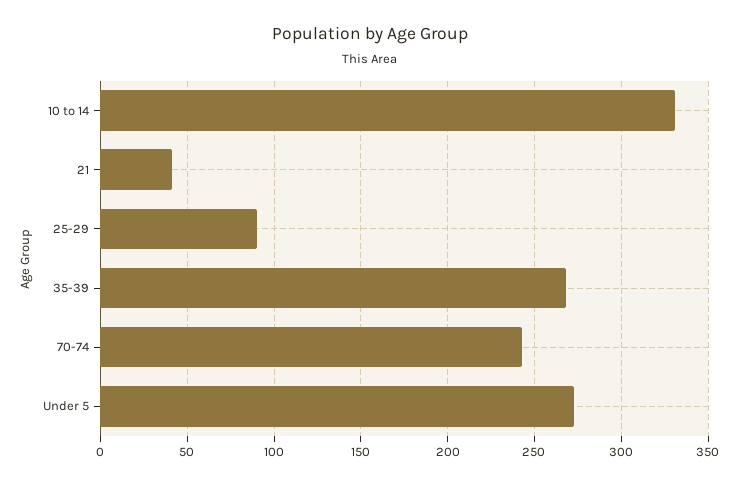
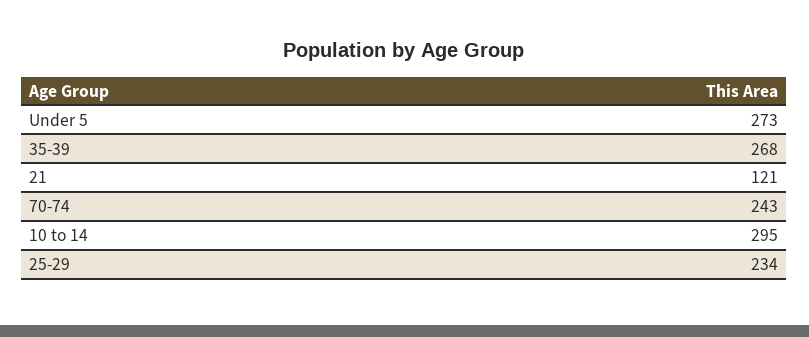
  {
-   "10 to 14": 330,
+   "10 to 14": 295,
-   "21": 40,
+   "21": 121,
-   "25-29": 90,
+   "25-29": 234,
    "35-39": 268,
    "70-74": 243,
    "Under 5": 273
  }

